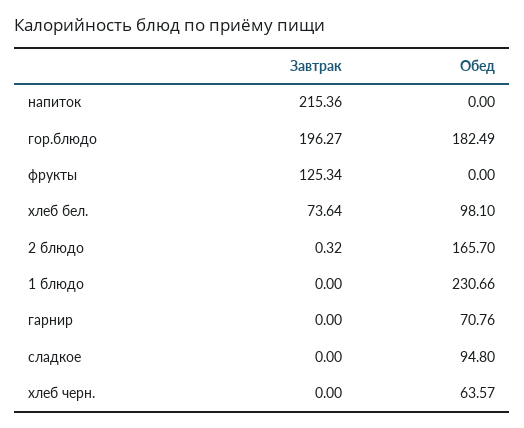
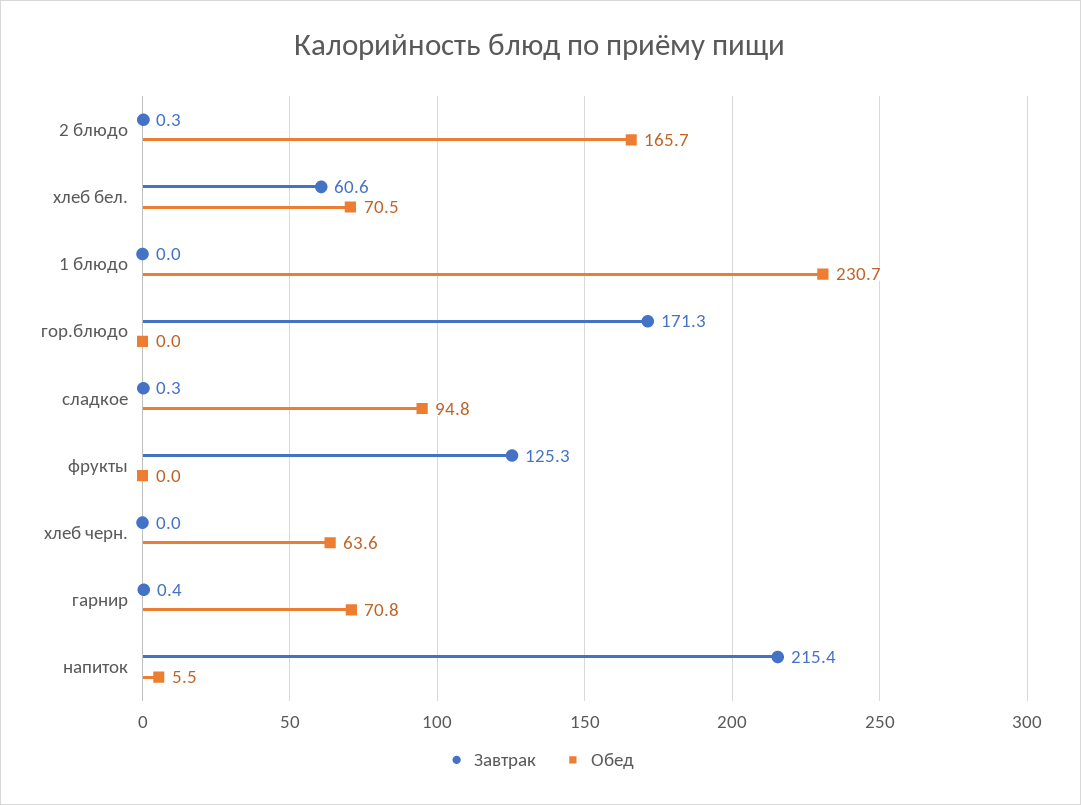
  {
    "Завтрак": {
      "напиток": 215.36,
-     "гор.блюдо": 196.27,
+     "гор.блюдо": 171.3,
      "фрукты": 125.34,
-     "хлеб бел.": 73.64,
+     "хлеб бел.": 60.6,
      "2 блюдо": 0.32,
      "1 блюдо": 0,
-     "гарнир": 0,
+     "гарнир": 0.4,
-     "сладкое": 0,
+     "сладкое": 0.3,
      "хлеб черн.": 0
    },
    "Обед": {
-     "напиток": 0,
+     "напиток": 5.5,
-     "гор.блюдо": 182.49,
+     "гор.блюдо": 0,
      "фрукты": 0,
-     "хлеб бел.": 98.1,
+     "хлеб бел.": 70.5,
      "2 блюдо": 165.7,
      "1 блюдо": 230.66,
      "гарнир": 70.76,
      "сладкое": 94.8,
      "хлеб черн.": 63.57
    }
  }

